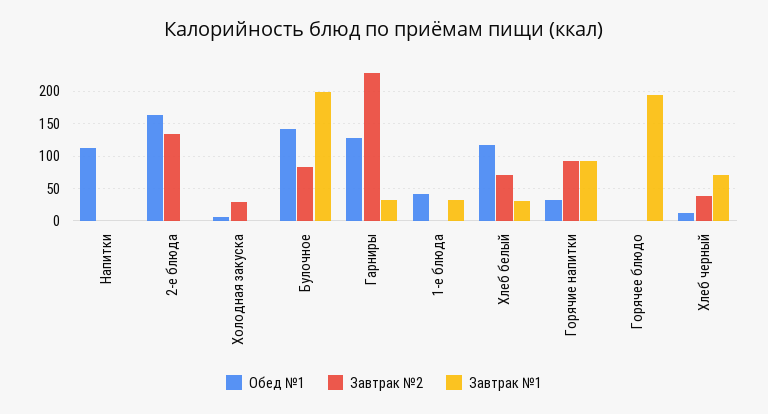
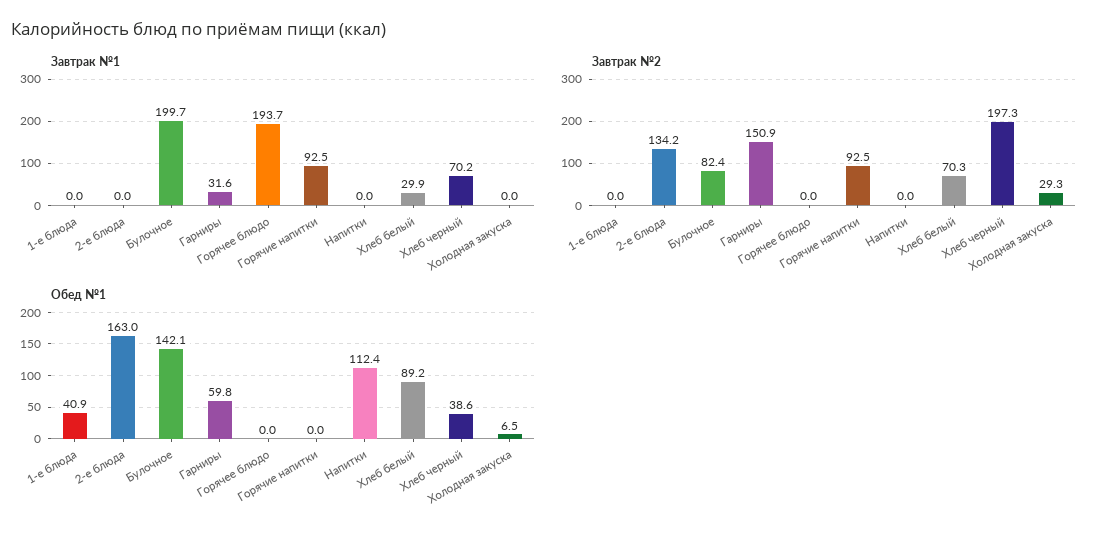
  {
    "Обед №1": {
      "Напитки": 112.4,
      "2-е блюда": 163,
      "Холодная закуска": 6.5,
      "Булочное": 142.1,
-     "Гарниры": 130,
+     "Гарниры": 59.8,
      "1-е блюда": 40.9,
-     "Хлеб белый": 120,
+     "Хлеб белый": 89.2,
-     "Горячие напитки": 30,
+     "Горячие напитки": 0,
      "Горячее блюдо": 0,
-     "Хлеб черный": 10
+     "Хлеб черный": 38.6
    },
    "Завтрак №2": {
      "Напитки": 0,
      "2-е блюда": 134.2,
      "Холодная закуска": 29.3,
      "Булочное": 82.4,
-     "Гарниры": 230,
+     "Гарниры": 150.9,
      "1-е блюда": 0,
      "Хлеб белый": 70.3,
      "Горячие напитки": 92.5,
      "Горячее блюдо": 0,
-     "Хлеб черный": 40
+     "Хлеб черный": 197.3
    },
    "Завтрак №1": {
      "Напитки": 0,
      "2-е блюда": 0,
      "Холодная закуска": 0,
      "Булочное": 199.7,
      "Гарниры": 31.6,
-     "1-е блюда": 30,
+     "1-е блюда": 0,
      "Хлеб белый": 29.9,
      "Горячие напитки": 92.5,
      "Горячее блюдо": 193.7,
      "Хлеб черный": 70.2
    }
  }

